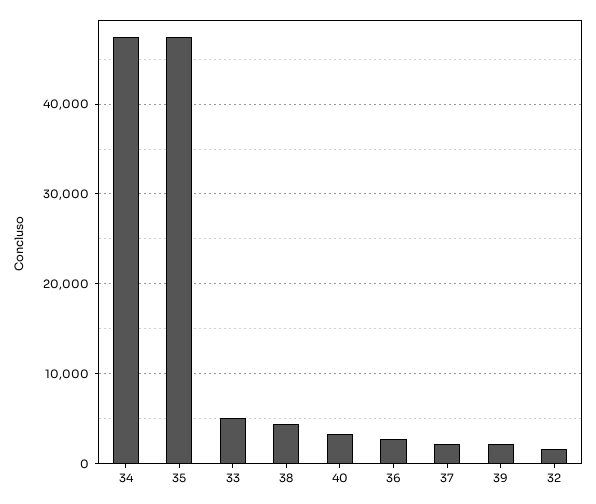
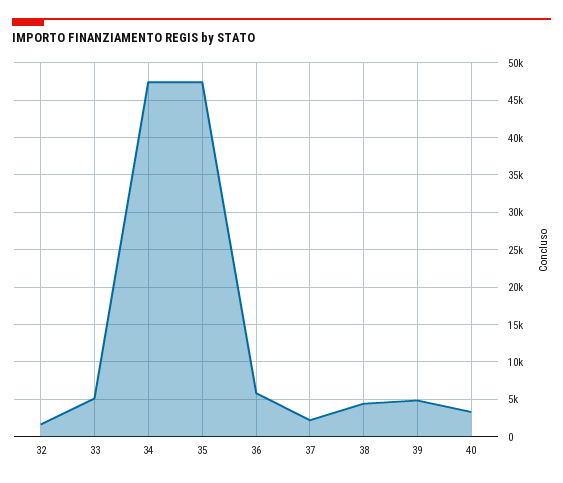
  {
    "34": 47000,
    "35": 47000,
    "33": 5000,
    "38": 4000,
    "40": 3000,
-   "36": 3000,
+   "36": 6000,
    "37": 2000,
-   "39": 2000,
+   "39": 5000,
    "32": 2000
  }

